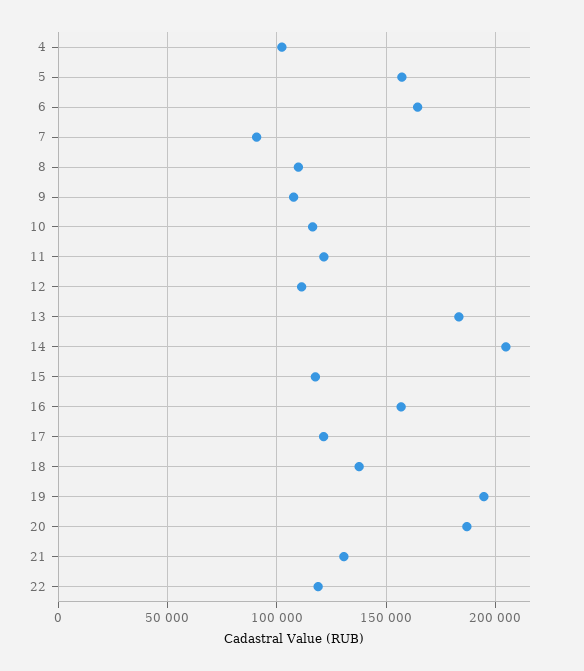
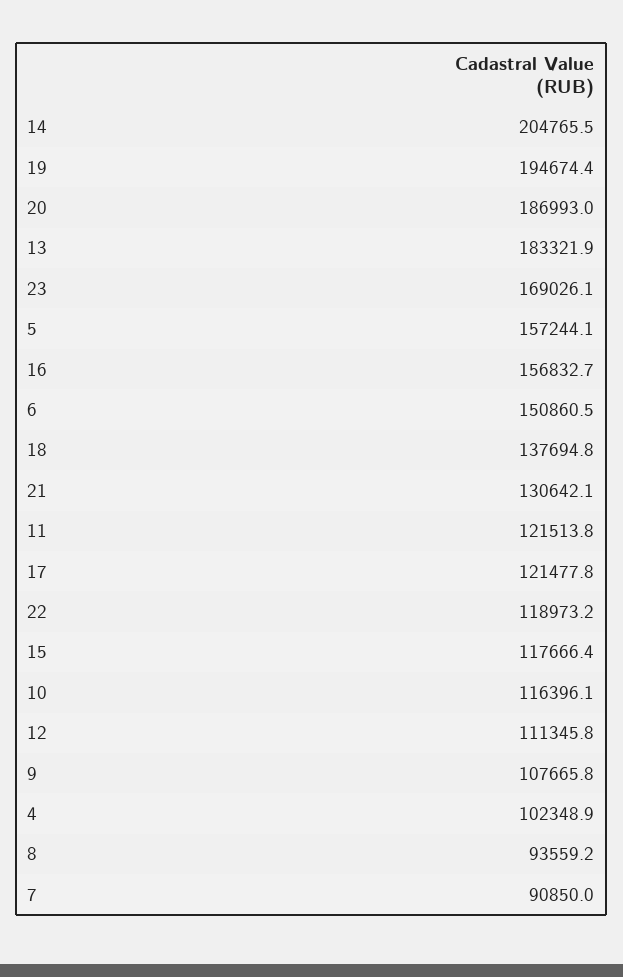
  {
    "4": 102348.9,
    "5": 157244.1,
-   "6": 165000,
+   "6": 150860.5,
    "7": 90850,
-   "8": 110000,
+   "8": 93559.2,
    "9": 107665.8,
    "10": 116396.1,
    "11": 121513.8,
    "12": 111345.8,
    "13": 183321.9,
    "14": 204765.5,
    "15": 117666.4,
    "16": 156832.7,
    "17": 121477.8,
    "18": 137694.8,
    "19": 194674.4,
    "20": 186993,
    "21": 130642.1,
-   "22": 118973.2
+   "22": 118973.2,
+   "23": 169026.1
  }

